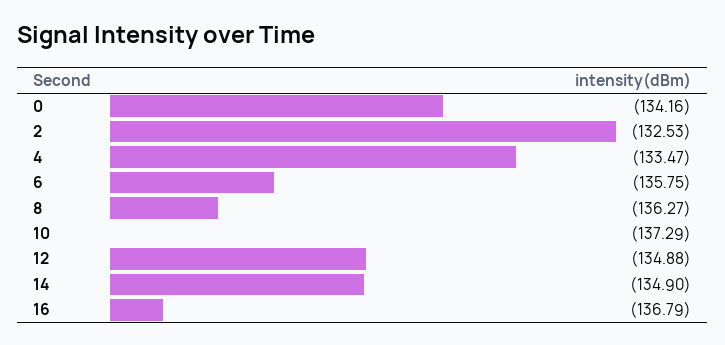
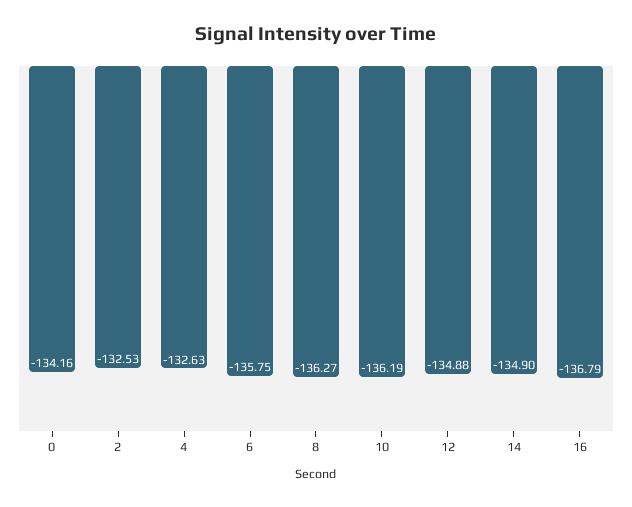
  {
    "0": -134.16,
    "2": -132.53,
-   "4": -133.47,
+   "4": -132.63,
    "6": -135.75,
    "8": -136.27,
-   "10": -137.29,
+   "10": -136.19,
    "12": -134.88,
    "14": -134.9,
    "16": -136.79
  }

